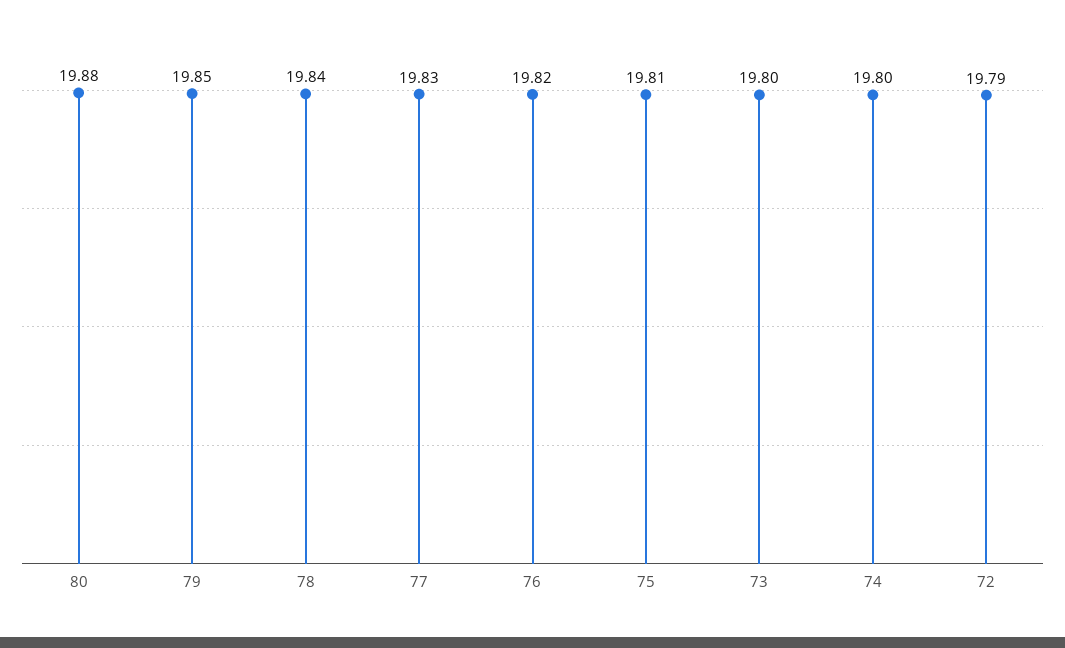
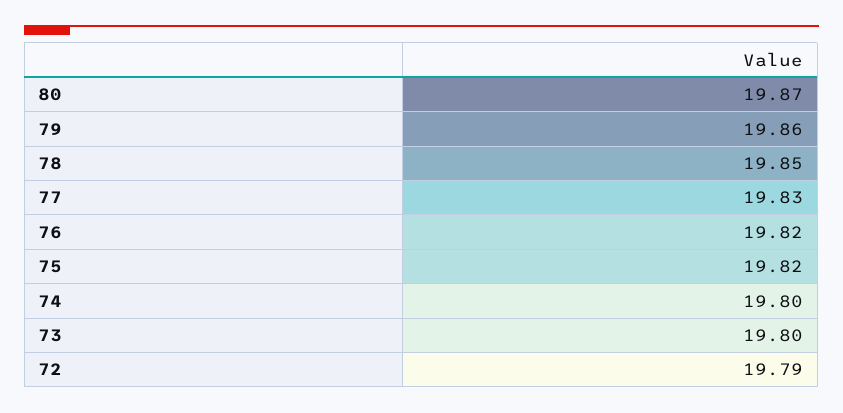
  {
-   "80": 19.88,
+   "80": 19.87,
-   "79": 19.85,
+   "79": 19.86,
-   "78": 19.84,
+   "78": 19.85,
    "77": 19.83,
    "76": 19.82,
-   "75": 19.81,
+   "75": 19.82,
    "73": 19.8,
    "74": 19.8,
    "72": 19.79
  }

